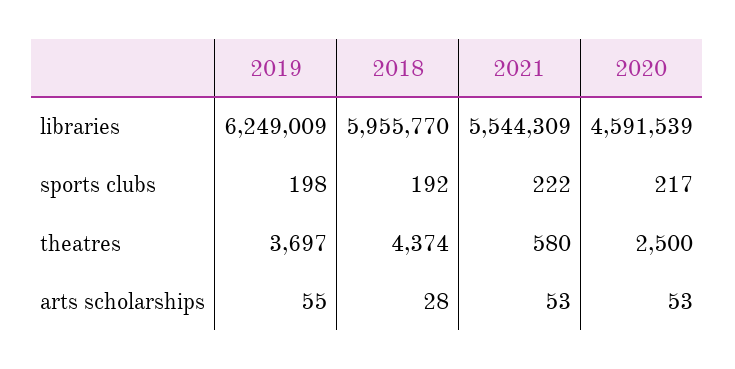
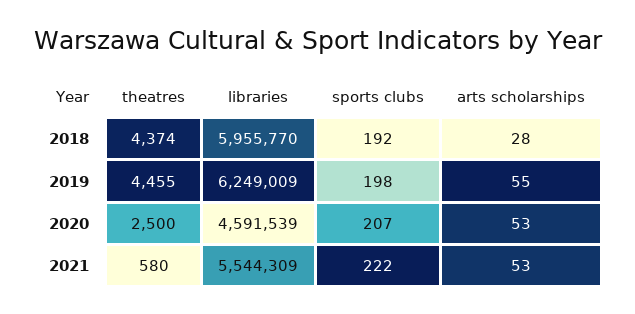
  {
    "2019": {
      "libraries": 6249009,
      "sports clubs": 198,
-     "theatres": 3697,
+     "theatres": 4455,
      "arts scholarships": 55
    },
    "2018": {
      "libraries": 5955770,
      "sports clubs": 192,
      "theatres": 4374,
      "arts scholarships": 28
    },
    "2021": {
      "libraries": 5544309,
      "sports clubs": 222,
      "theatres": 580,
      "arts scholarships": 53
    },
    "2020": {
      "libraries": 4591539,
-     "sports clubs": 217,
+     "sports clubs": 207,
      "theatres": 2500,
      "arts scholarships": 53
    }
  }

